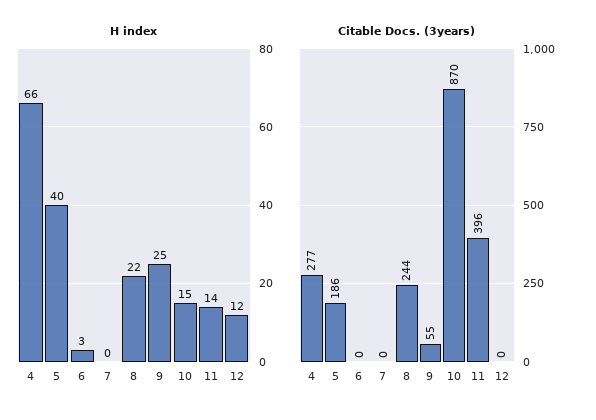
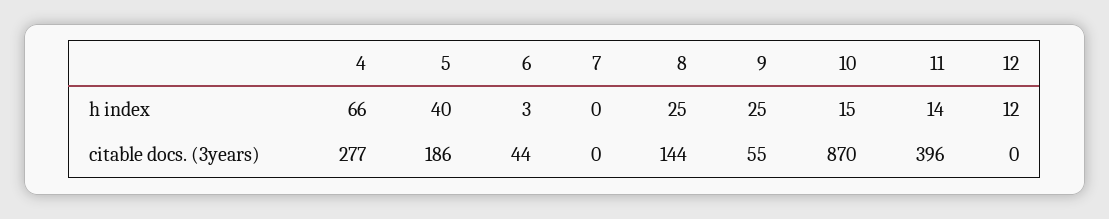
  {
    "H index": {
      "4": 66,
      "5": 40,
      "6": 3,
      "7": 0,
-     "8": 22,
+     "8": 25,
      "9": 25,
      "10": 15,
      "11": 14,
      "12": 12
    },
    "Citable Docs. (3years)": {
      "4": 277,
      "5": 186,
-     "6": 0,
+     "6": 44,
      "7": 0,
-     "8": 244,
+     "8": 144,
      "9": 55,
      "10": 870,
      "11": 396,
      "12": 0
    }
  }

